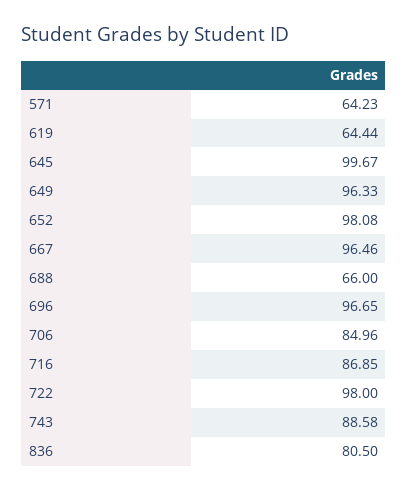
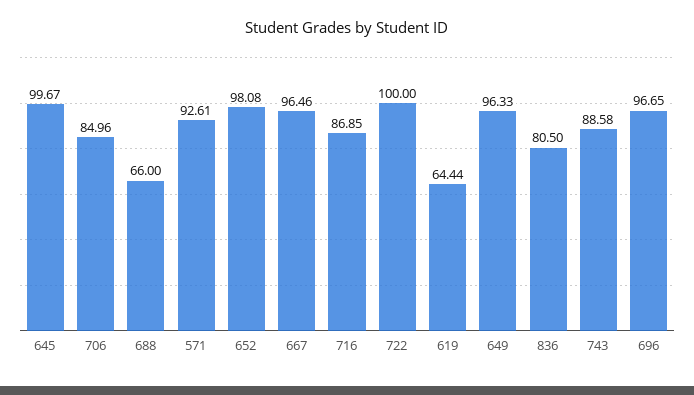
  {
-   "571": 64.23,
+   "571": 92.61,
    "619": 64.44,
    "645": 99.67,
    "649": 96.33,
    "652": 98.08,
    "667": 96.46,
    "688": 66,
    "696": 96.65,
    "706": 84.96,
    "716": 86.85,
-   "722": 98,
+   "722": 100,
    "743": 88.58,
    "836": 80.5
  }

